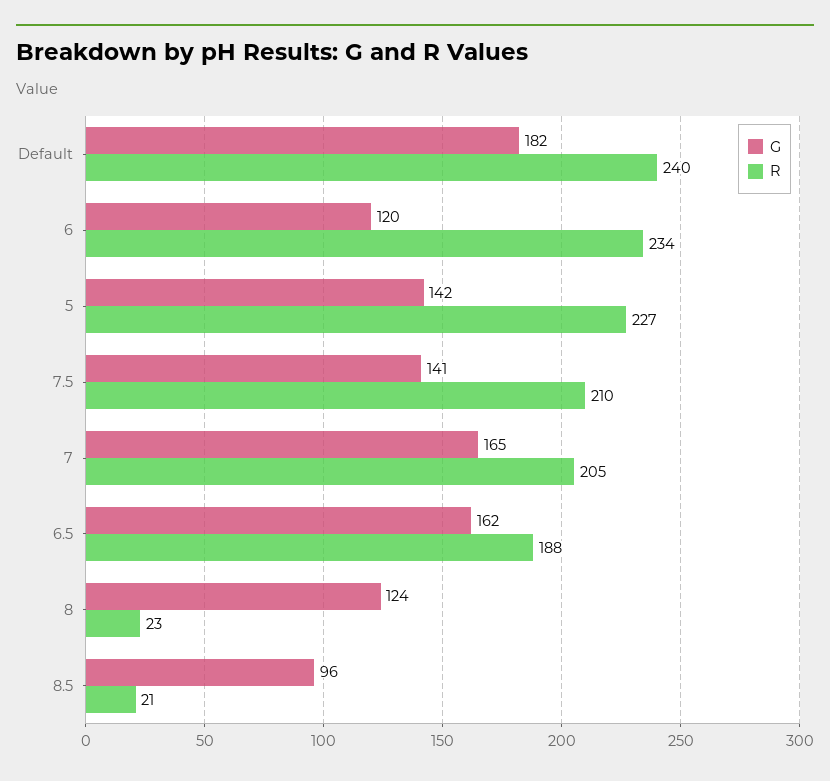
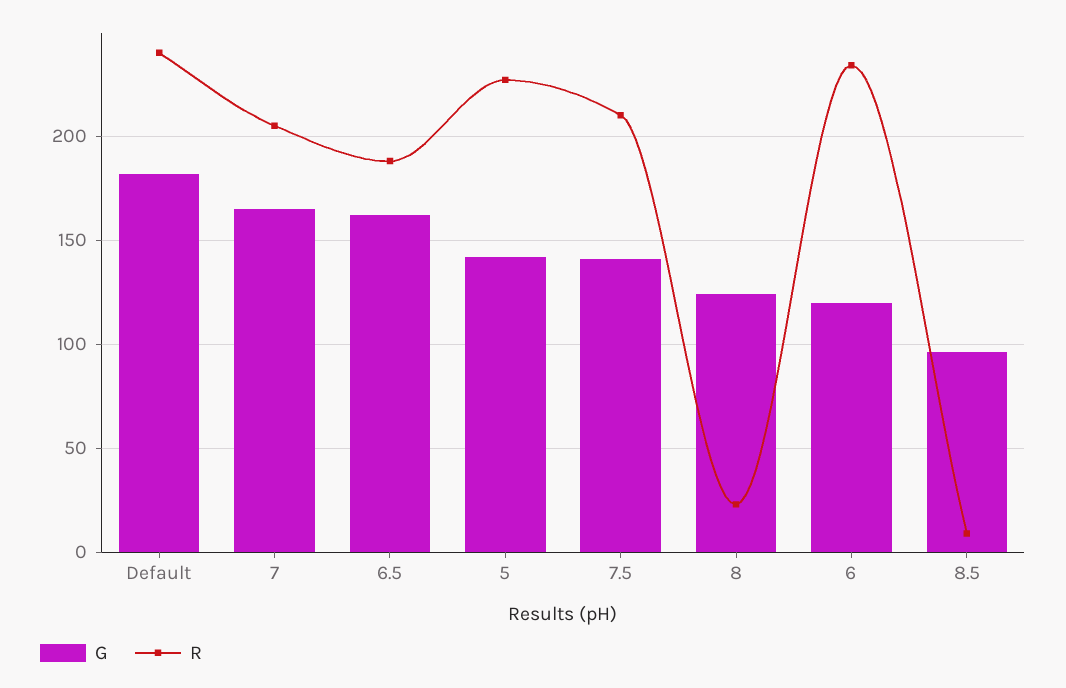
  {
    "G": {
      "Default": 182,
      "6": 120,
      "5": 142,
      "7.5": 141,
      "7": 165,
      "6.5": 162,
      "8": 124,
      "8.5": 96
    },
    "R": {
      "Default": 240,
      "6": 234,
      "5": 227,
      "7.5": 210,
      "7": 205,
      "6.5": 188,
      "8": 23,
-     "8.5": 21
+     "8.5": 10
    }
  }

